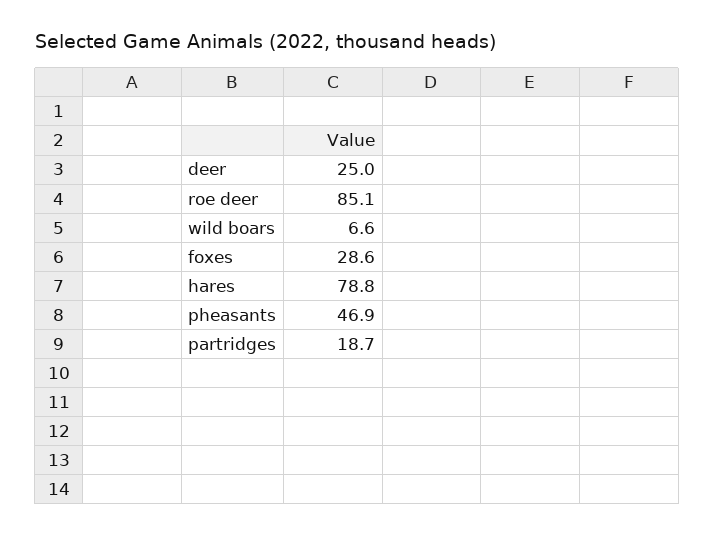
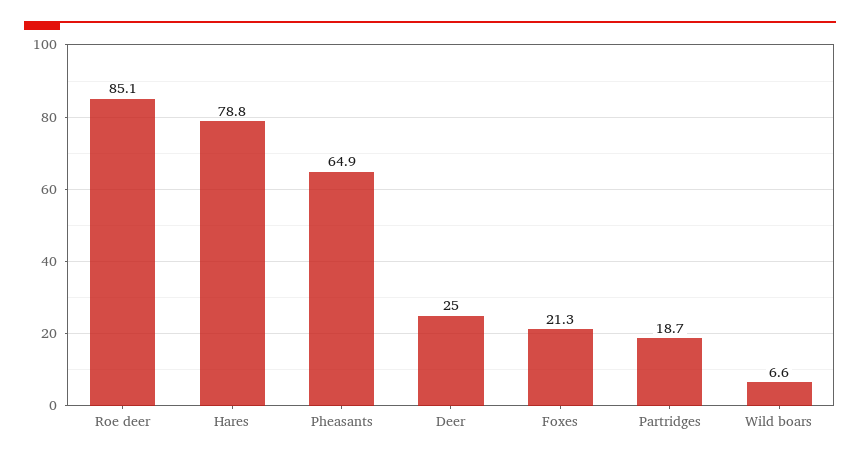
  {
    "deer": 25,
    "roe deer": 85.1,
    "wild boars": 6.6,
-   "foxes": 28.6,
+   "foxes": 21.3,
    "hares": 78.8,
-   "pheasants": 46.9,
+   "pheasants": 64.9,
    "partridges": 18.7
  }

